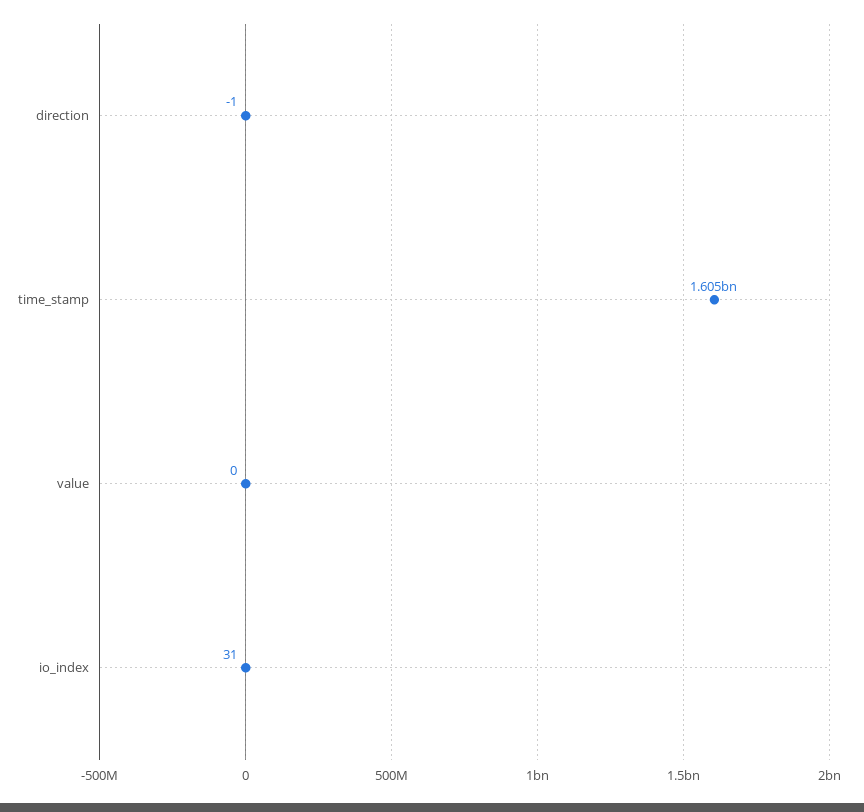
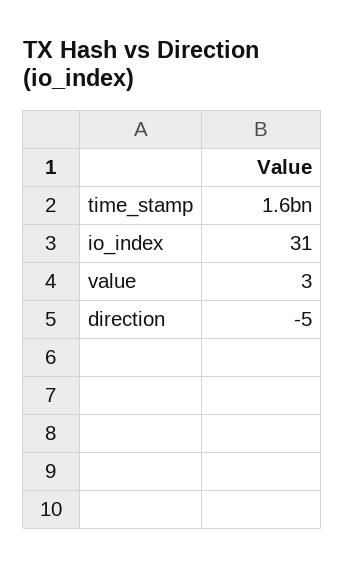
  {
-   "direction": -1,
+   "direction": -5,
    "time_stamp": 1605000000,
-   "value": 0,
+   "value": 3,
    "io_index": 31
  }

